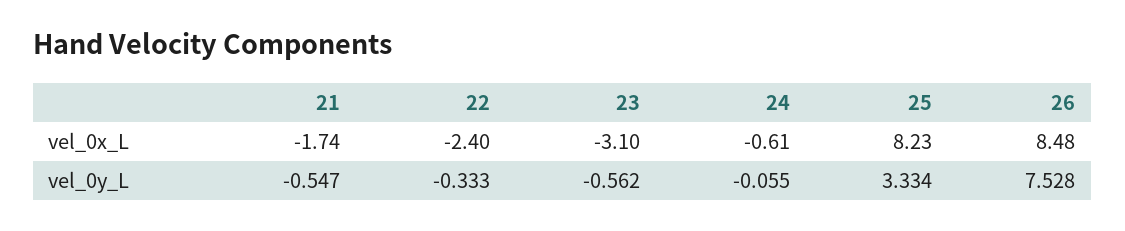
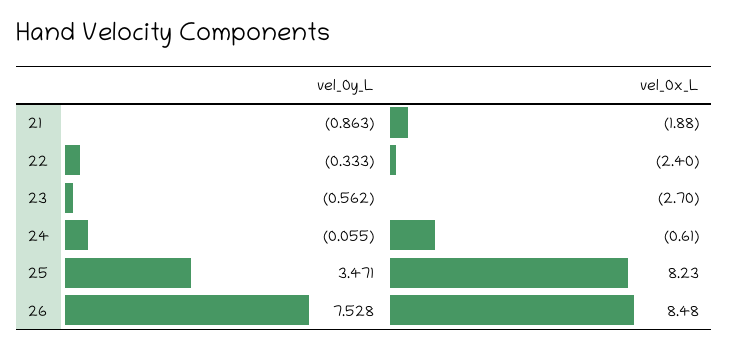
  {
    "21": {
-     "vel_0x_L": -1.74,
+     "vel_0x_L": -1.88,
-     "vel_0y_L": -0.547
+     "vel_0y_L": -0.863
    },
    "22": {
      "vel_0x_L": -2.4,
      "vel_0y_L": -0.333
    },
    "23": {
-     "vel_0x_L": -3.1,
+     "vel_0x_L": -2.7,
      "vel_0y_L": -0.562
    },
    "24": {
      "vel_0x_L": -0.61,
      "vel_0y_L": -0.055
    },
    "25": {
      "vel_0x_L": 8.23,
-     "vel_0y_L": 3.334
+     "vel_0y_L": 3.471
    },
    "26": {
      "vel_0x_L": 8.48,
      "vel_0y_L": 7.528
    }
  }

